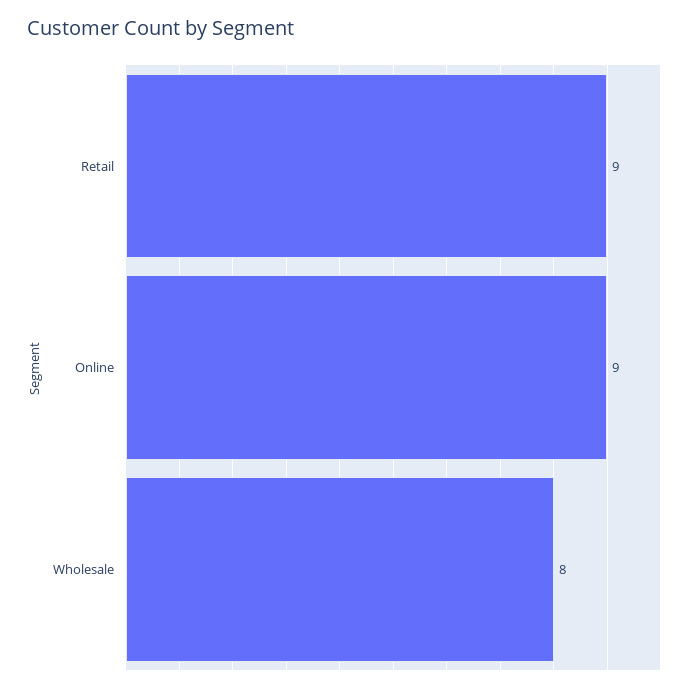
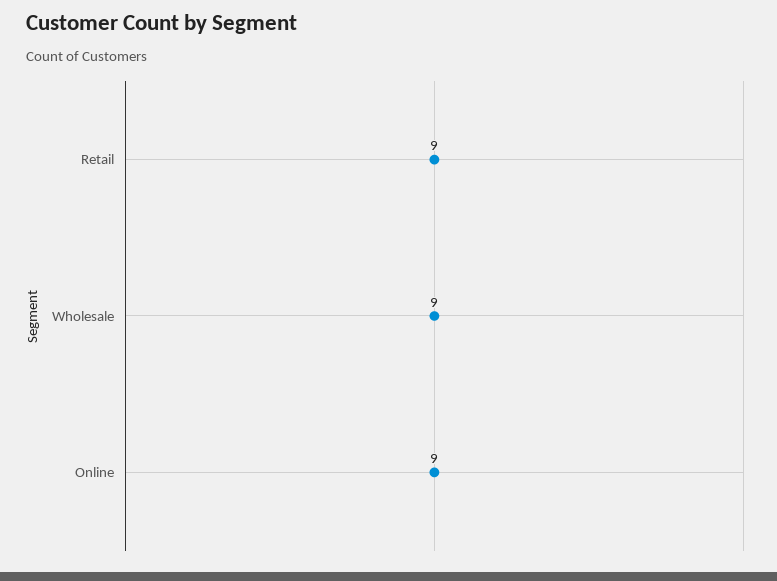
  {
    "Retail": 9,
    "Online": 9,
-   "Wholesale": 8
+   "Wholesale": 9
  }

